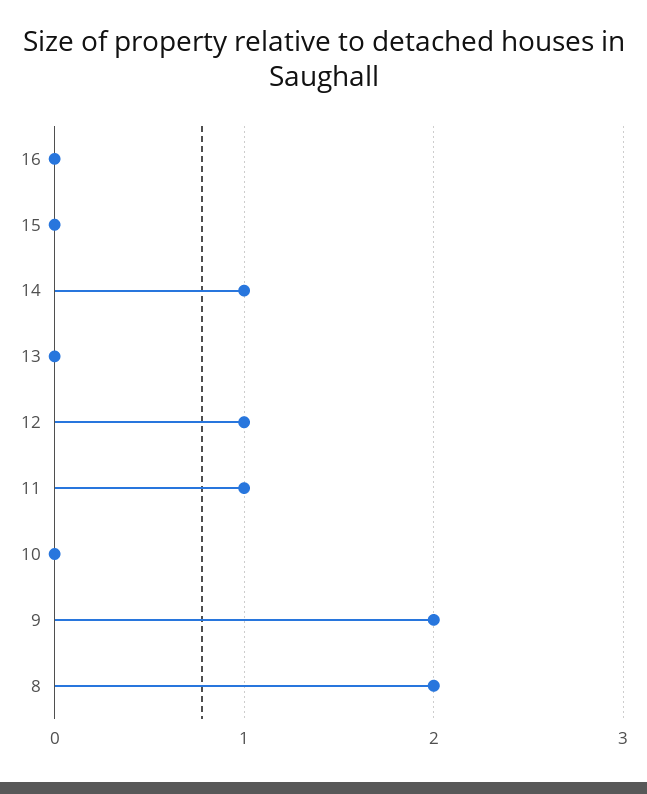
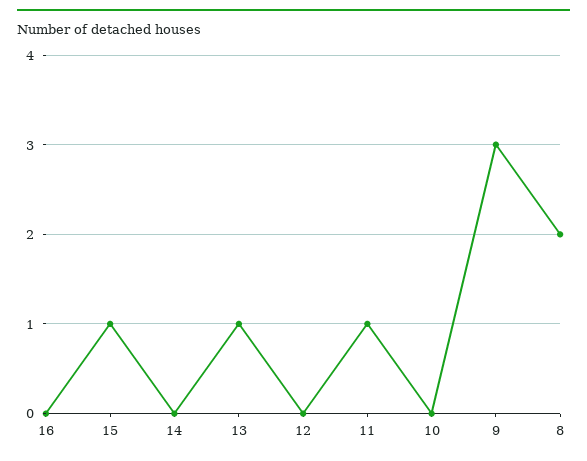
  {
    "16": 0,
-   "15": 0,
+   "15": 1,
-   "14": 1,
+   "14": 0,
-   "13": 0,
+   "13": 1,
-   "12": 1,
+   "12": 0,
    "11": 1,
    "10": 0,
-   "9": 2,
+   "9": 3,
    "8": 2
  }

